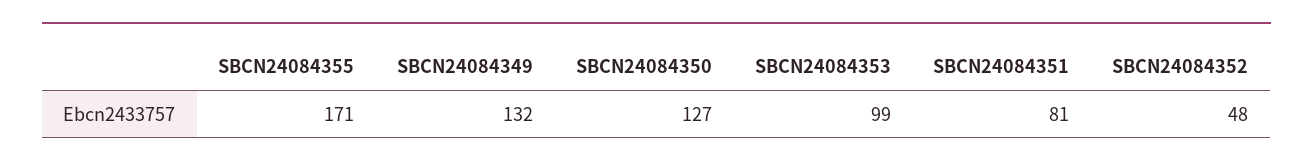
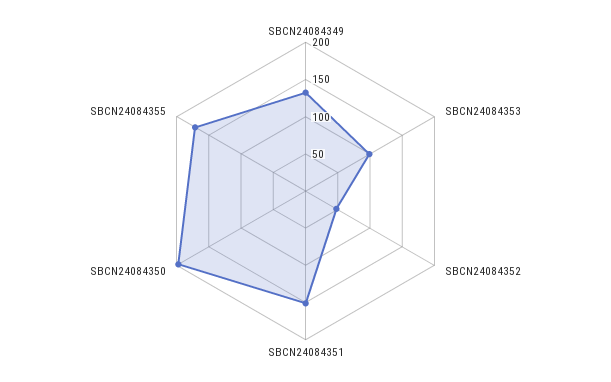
  {
    "SBCN24084355": 171,
    "SBCN24084349": 132,
-   "SBCN24084350": 127,
+   "SBCN24084350": 200,
    "SBCN24084353": 99,
-   "SBCN24084351": 81,
+   "SBCN24084351": 150,
    "SBCN24084352": 48
  }

